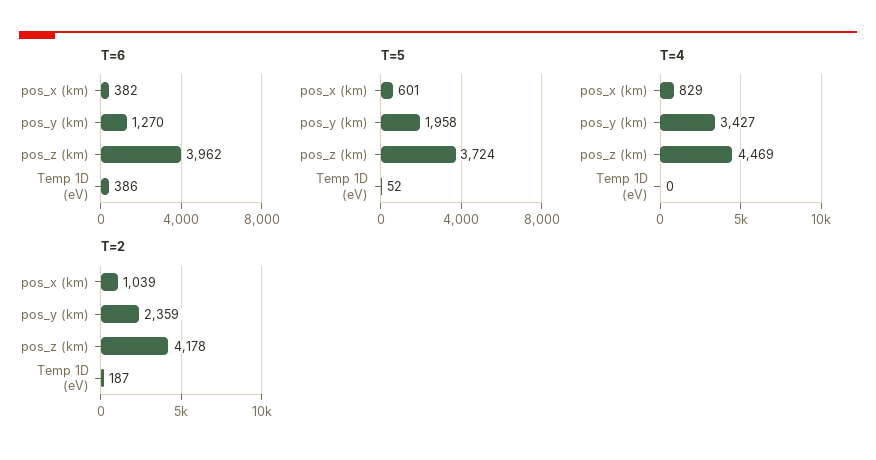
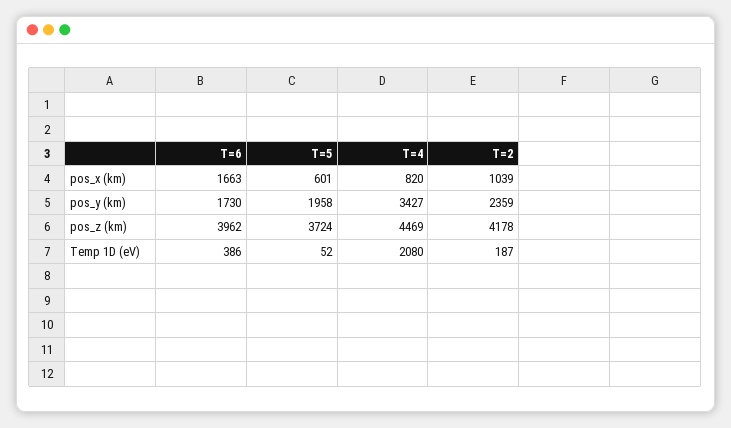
  {
    "T=6": {
-     "pos_x (km)": 382,
+     "pos_x (km)": 1663,
-     "pos_y (km)": 1270,
+     "pos_y (km)": 1730,
      "pos_z (km)": 3962,
      "Temp 1D (eV)": 386
    },
    "T=5": {
      "pos_x (km)": 601,
      "pos_y (km)": 1958,
      "pos_z (km)": 3724,
      "Temp 1D (eV)": 52
    },
    "T=4": {
-     "pos_x (km)": 829,
+     "pos_x (km)": 820,
      "pos_y (km)": 3427,
      "pos_z (km)": 4469,
-     "Temp 1D (eV)": 0
+     "Temp 1D (eV)": 2080
    },
    "T=2": {
      "pos_x (km)": 1039,
      "pos_y (km)": 2359,
      "pos_z (km)": 4178,
      "Temp 1D (eV)": 187
    }
  }

